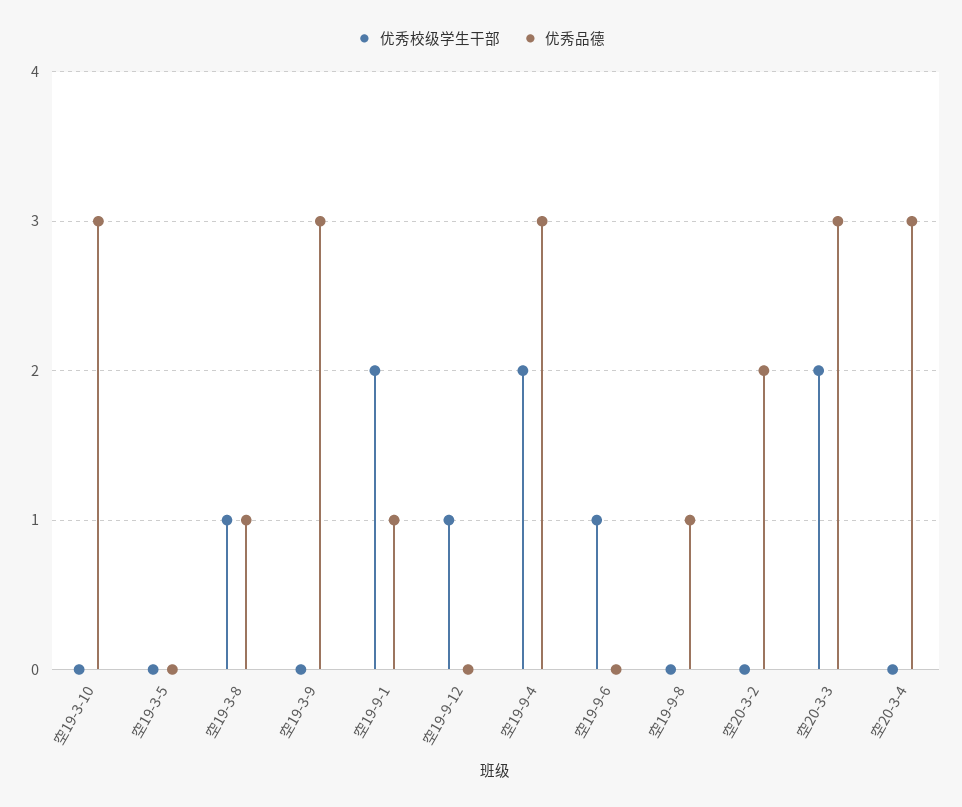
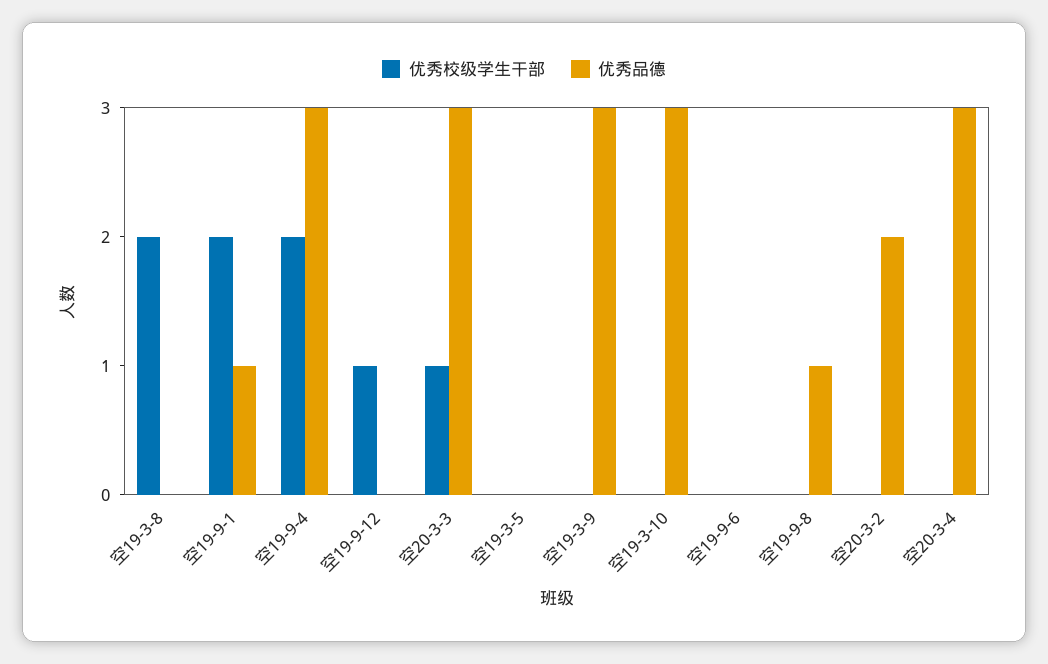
  {
    "优秀校级学生干部": {
      "空19-3-10": 0,
      "空19-3-5": 0,
-     "空19-3-8": 1,
+     "空19-3-8": 2,
      "空19-3-9": 0,
      "空19-9-1": 2,
      "空19-9-12": 1,
      "空19-9-4": 2,
-     "空19-9-6": 1,
+     "空19-9-6": 0,
      "空19-9-8": 0,
      "空20-3-2": 0,
-     "空20-3-3": 2,
+     "空20-3-3": 1,
      "空20-3-4": 0
    },
    "优秀品德": {
      "空19-3-10": 3,
      "空19-3-5": 0,
-     "空19-3-8": 1,
+     "空19-3-8": 0,
      "空19-3-9": 3,
      "空19-9-1": 1,
      "空19-9-12": 0,
      "空19-9-4": 3,
      "空19-9-6": 0,
      "空19-9-8": 1,
      "空20-3-2": 2,
      "空20-3-3": 3,
      "空20-3-4": 3
    }
  }

